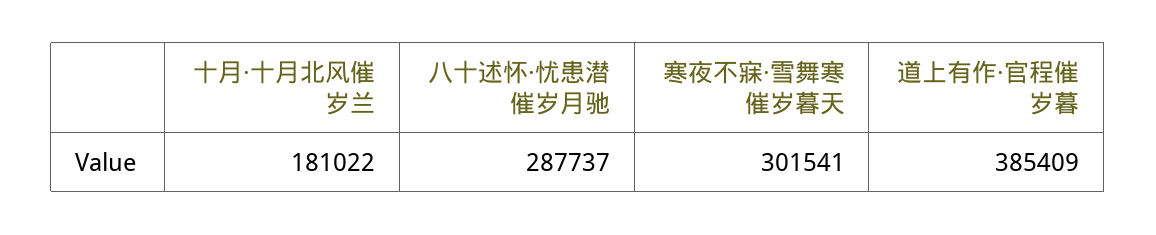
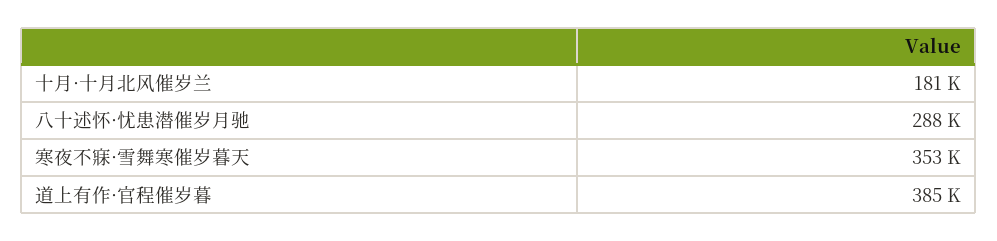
  {
    "十月·十月北风催岁兰": 181022,
    "八十述怀·忧患潜催岁月驰": 287737,
-   "寒夜不寐·雪舞寒催岁暮天": 301541,
+   "寒夜不寐·雪舞寒催岁暮天": 353000,
    "道上有作·官程催岁暮": 385409
  }

